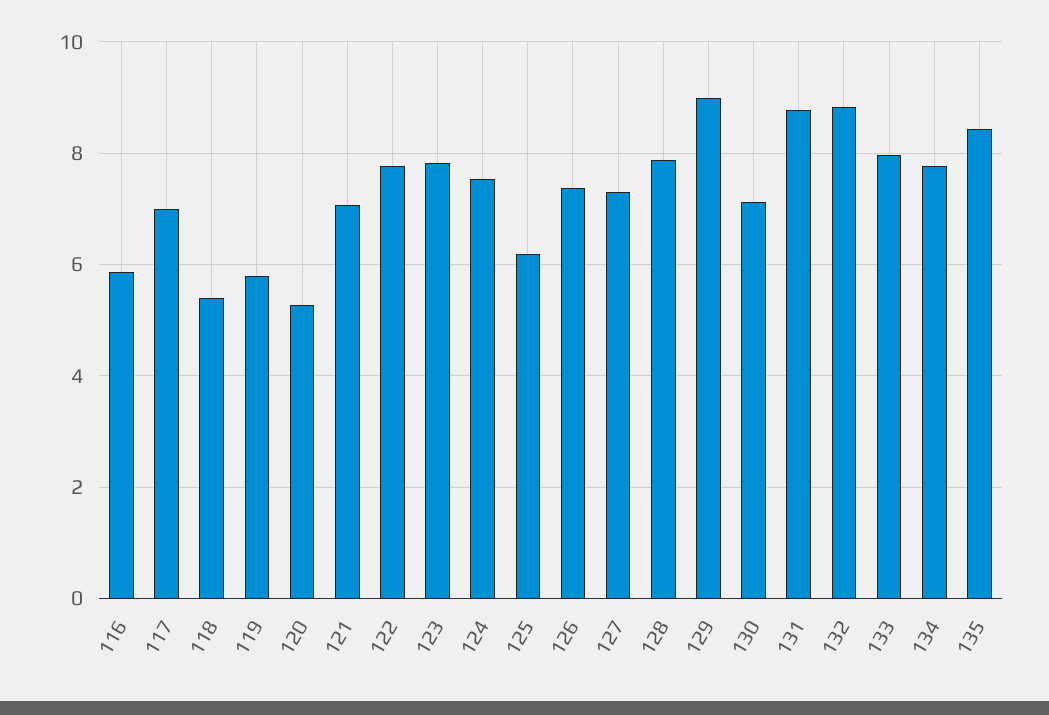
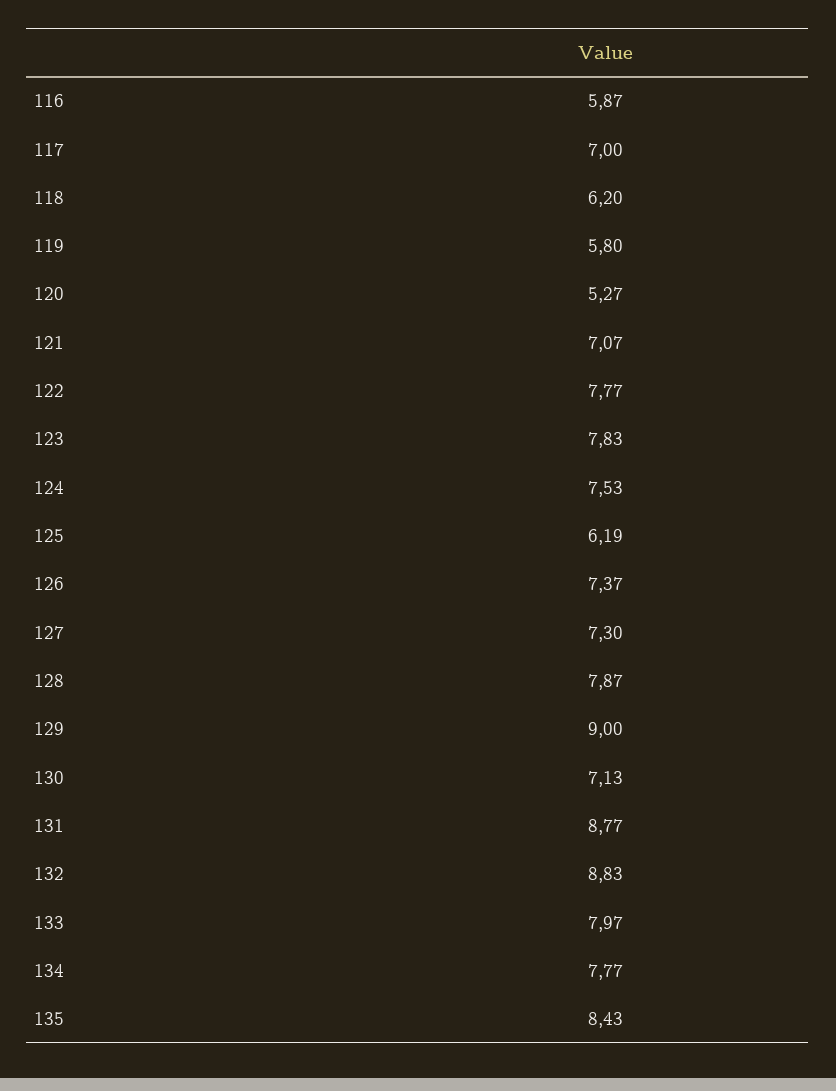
  {
    "116": 5.87,
    "117": 7,
-   "118": 5.4,
+   "118": 6.2,
    "119": 5.8,
    "120": 5.27,
    "121": 7.07,
    "122": 7.77,
    "123": 7.83,
    "124": 7.53,
    "125": 6.19,
    "126": 7.37,
    "127": 7.3,
    "128": 7.87,
    "129": 9,
    "130": 7.13,
    "131": 8.77,
    "132": 8.83,
    "133": 7.97,
    "134": 7.77,
    "135": 8.43
  }

